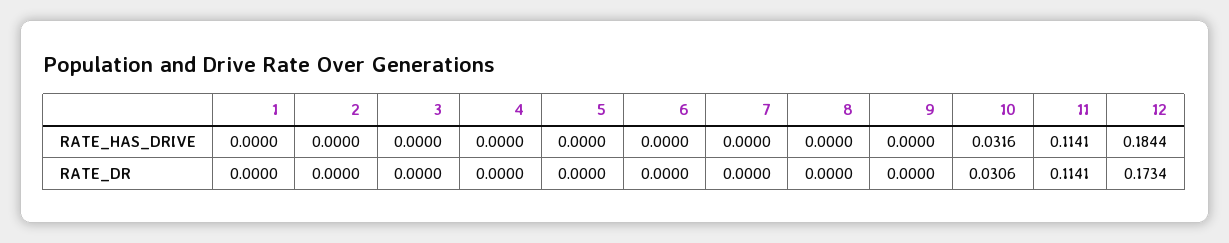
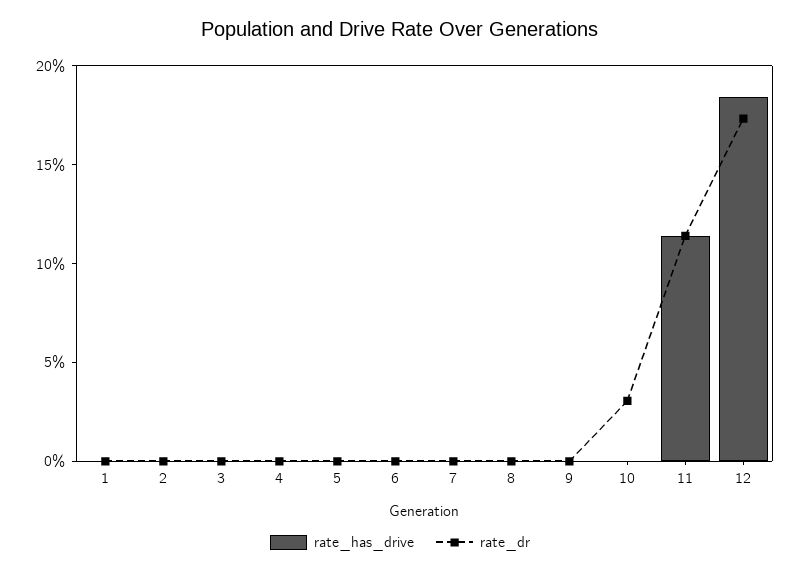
  {
    "RATE_HAS_DRIVE": {
      "1": 0,
      "2": 0,
      "3": 0,
      "4": 0,
      "5": 0,
      "6": 0,
      "7": 0,
      "8": 0,
      "9": 0,
-     "10": 0.0316,
+     "10": 0,
      "11": 0.1141,
      "12": 0.1844
    },
    "RATE_DR": {
      "1": 0,
      "2": 0,
      "3": 0,
      "4": 0,
      "5": 0,
      "6": 0,
      "7": 0,
      "8": 0,
      "9": 0,
      "10": 0.0306,
      "11": 0.1141,
      "12": 0.1734
    }
  }

